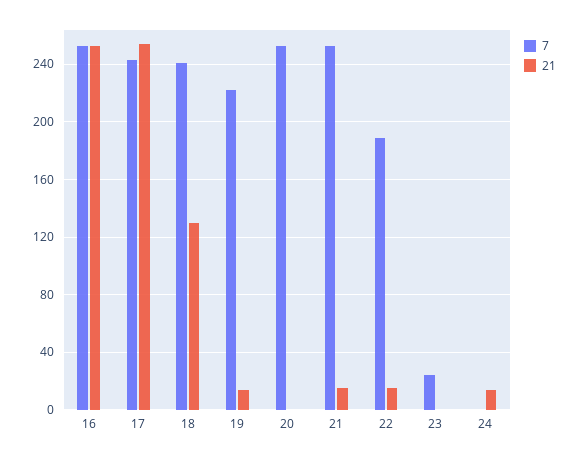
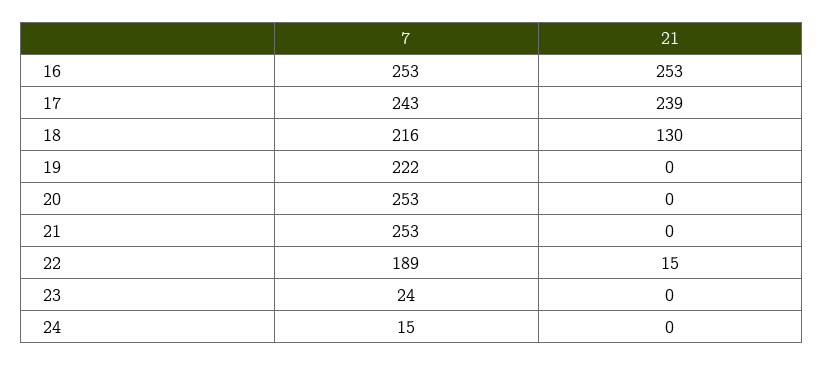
  {
    "7": {
      "16": 253,
      "17": 243,
-     "18": 240,
+     "18": 216,
      "19": 222,
      "20": 253,
      "21": 253,
      "22": 189,
      "23": 24,
-     "24": 0
+     "24": 15
    },
    "21": {
      "16": 253,
-     "17": 255,
+     "17": 239,
      "18": 130,
-     "19": 15,
+     "19": 0,
      "20": 0,
-     "21": 15,
+     "21": 0,
      "22": 15,
      "23": 0,
-     "24": 15
+     "24": 0
    }
  }

